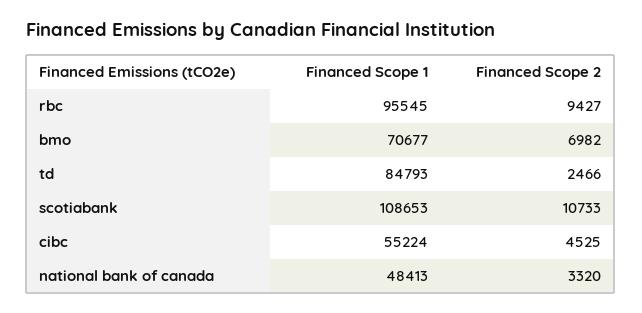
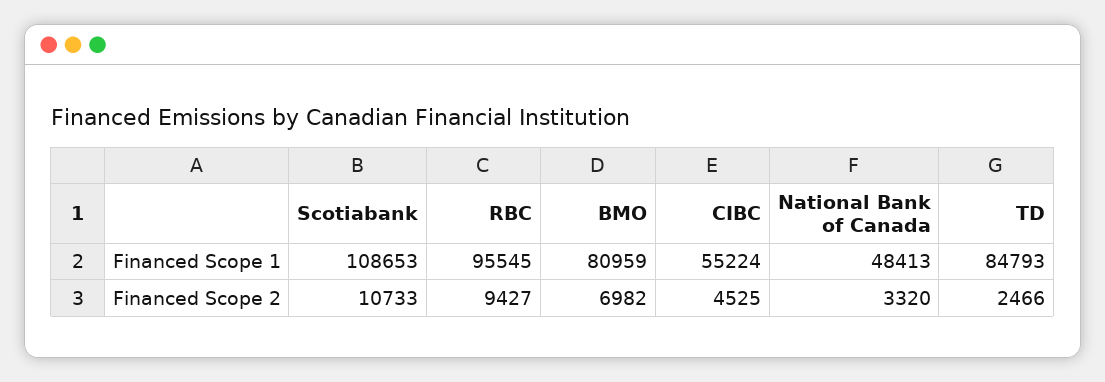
  {
    "Financed Scope 1": {
      "rbc": 95545,
-     "bmo": 70677,
+     "bmo": 80959,
      "td": 84793,
      "scotiabank": 108653,
      "cibc": 55224,
      "national bank of canada": 48413
    },
    "Financed Scope 2": {
      "rbc": 9427,
      "bmo": 6982,
      "td": 2466,
      "scotiabank": 10733,
      "cibc": 4525,
      "national bank of canada": 3320
    }
  }

